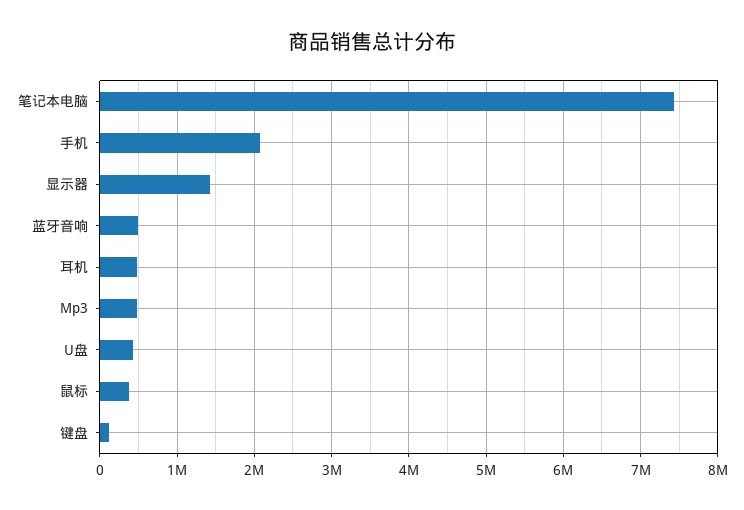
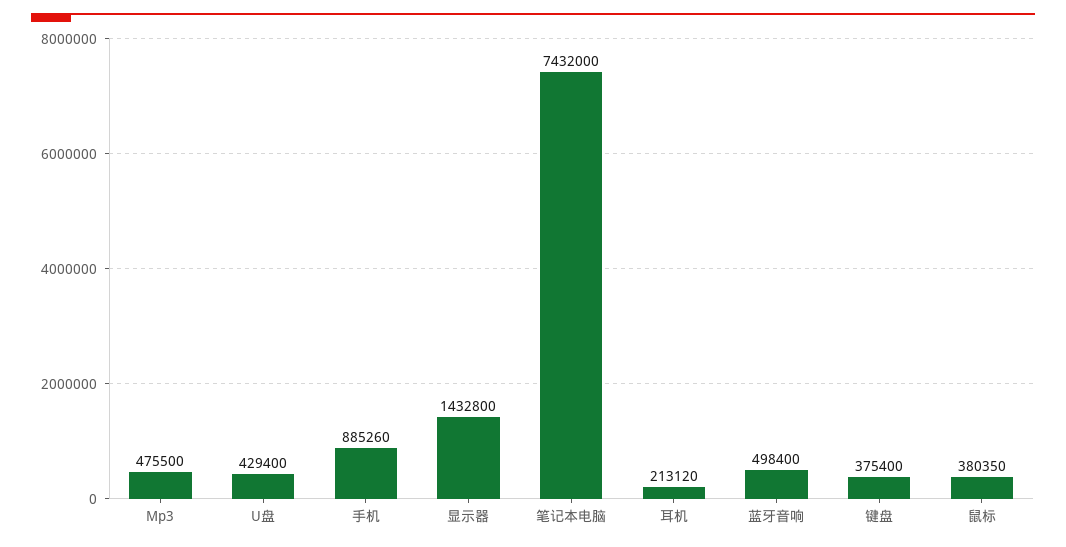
  {
    "笔记本电脑": 7432000,
-   "手机": 2100000,
+   "手机": 885260,
    "显示器": 1432800,
    "蓝牙音响": 498400,
-   "耳机": 500000,
+   "耳机": 213120,
    "Mp3": 475500,
    "U盘": 429400,
    "鼠标": 380350,
-   "键盘": 100000
+   "键盘": 375400
  }

